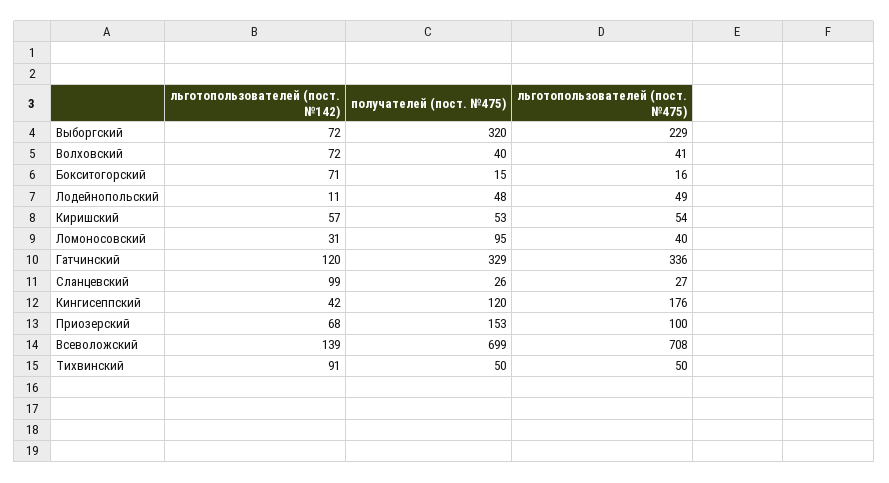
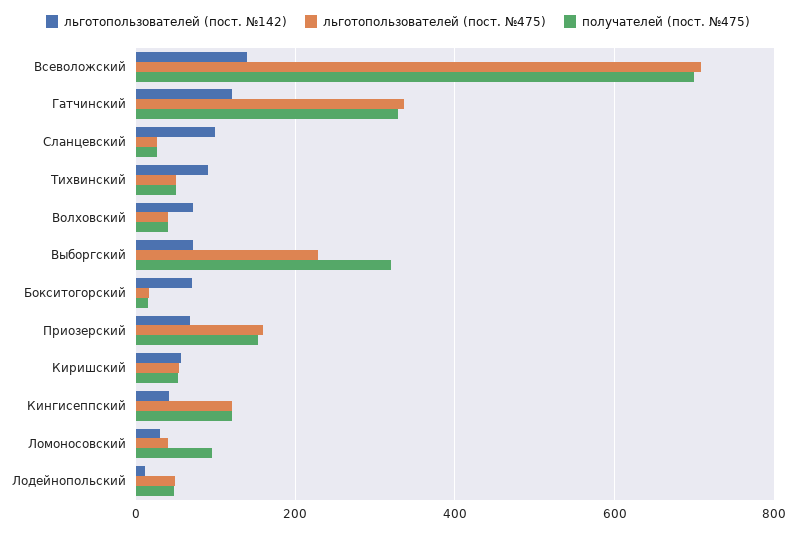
  {
    "льготопользователей (пост. №142)": {
      "Выборгский": 72,
      "Волховский": 72,
      "Бокситогорский": 71,
      "Лодейнопольский": 11,
      "Киришский": 57,
      "Ломоносовский": 31,
      "Гатчинский": 120,
      "Сланцевский": 99,
      "Кингисеппский": 42,
      "Приозерский": 68,
      "Всеволожский": 139,
      "Тихвинский": 91
    },
    "получателей (пост. №475)": {
      "Выборгский": 320,
      "Волховский": 40,
      "Бокситогорский": 15,
      "Лодейнопольский": 48,
      "Киришский": 53,
      "Ломоносовский": 95,
      "Гатчинский": 329,
      "Сланцевский": 26,
      "Кингисеппский": 120,
      "Приозерский": 153,
      "Всеволожский": 699,
      "Тихвинский": 50
    },
    "льготопользователей (пост. №475)": {
      "Выборгский": 229,
      "Волховский": 41,
      "Бокситогорский": 16,
      "Лодейнопольский": 49,
      "Киришский": 54,
      "Ломоносовский": 40,
      "Гатчинский": 336,
      "Сланцевский": 27,
-     "Кингисеппский": 176,
+     "Кингисеппский": 120,
-     "Приозерский": 100,
+     "Приозерский": 160,
      "Всеволожский": 708,
      "Тихвинский": 50
    }
  }

